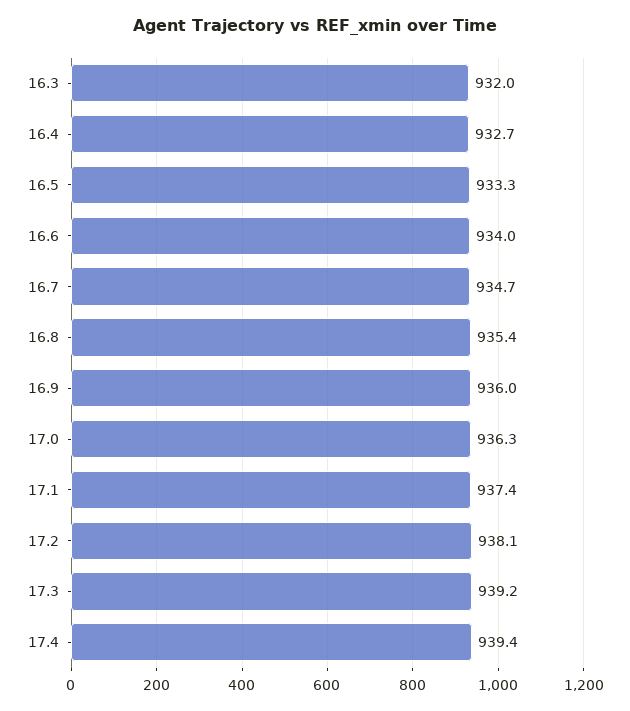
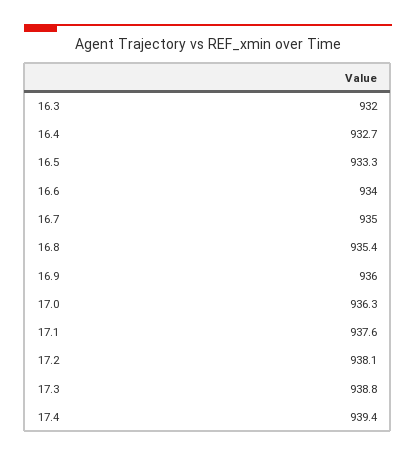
  {
    "16.3": 932,
    "16.4": 932.7,
    "16.5": 933.3,
    "16.6": 934,
-   "16.7": 934.7,
+   "16.7": 935,
    "16.8": 935.4,
    "16.9": 936,
    "17.0": 936.3,
-   "17.1": 937.4,
+   "17.1": 937.6,
    "17.2": 938.1,
-   "17.3": 939.2,
+   "17.3": 938.8,
    "17.4": 939.4
  }

